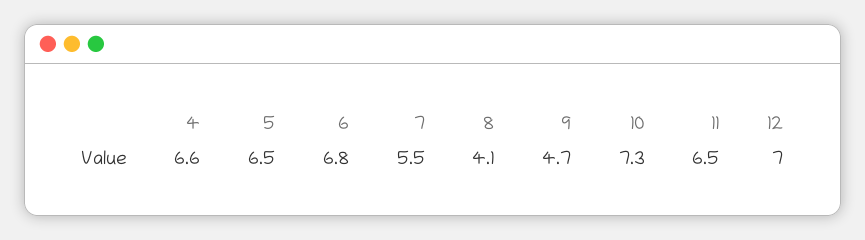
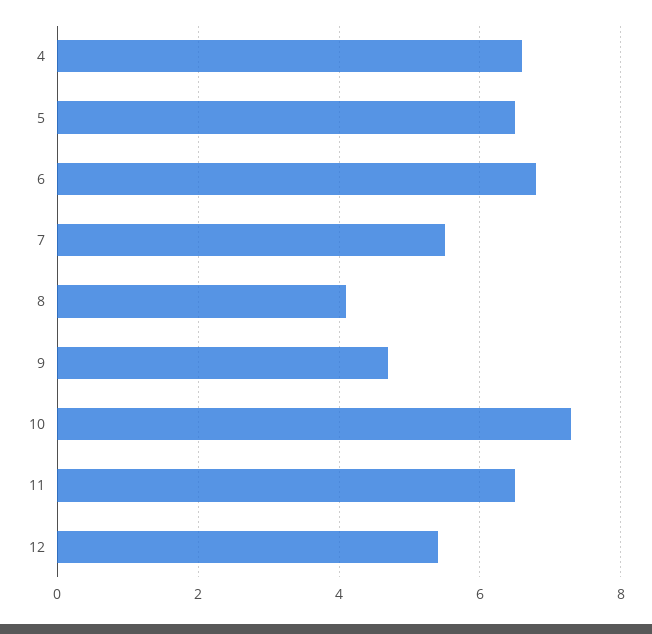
  {
    "4": 6.6,
    "5": 6.5,
    "6": 6.8,
    "7": 5.5,
    "8": 4.1,
    "9": 4.7,
    "10": 7.3,
    "11": 6.5,
-   "12": 7
+   "12": 5.5
  }

